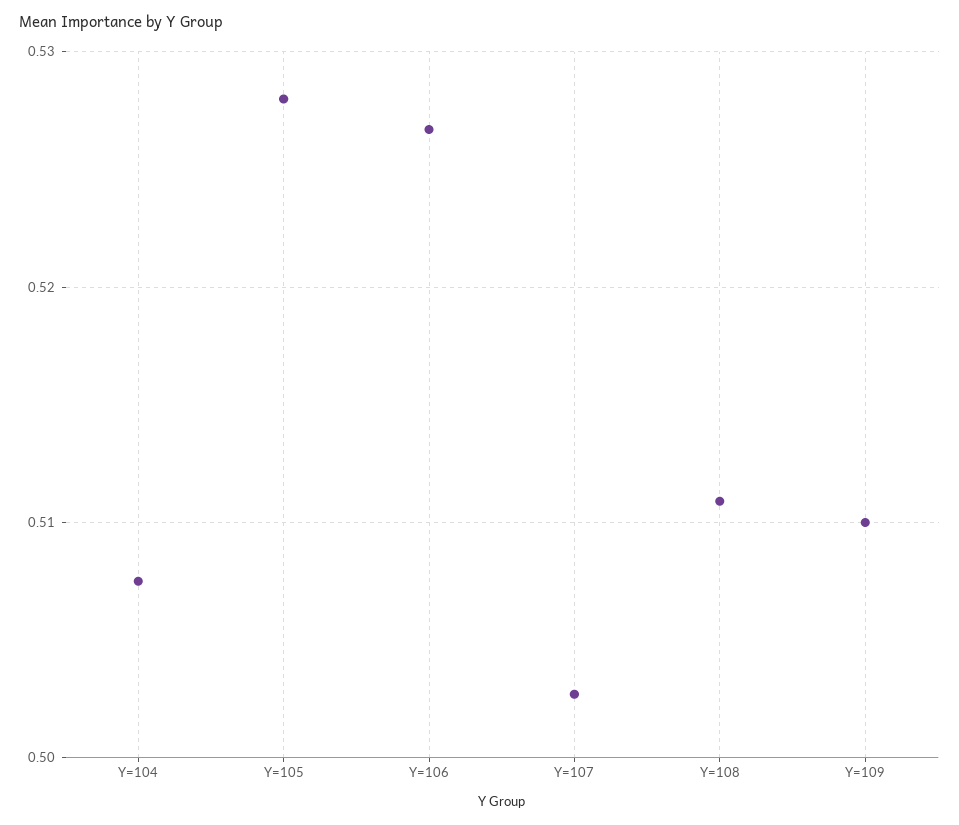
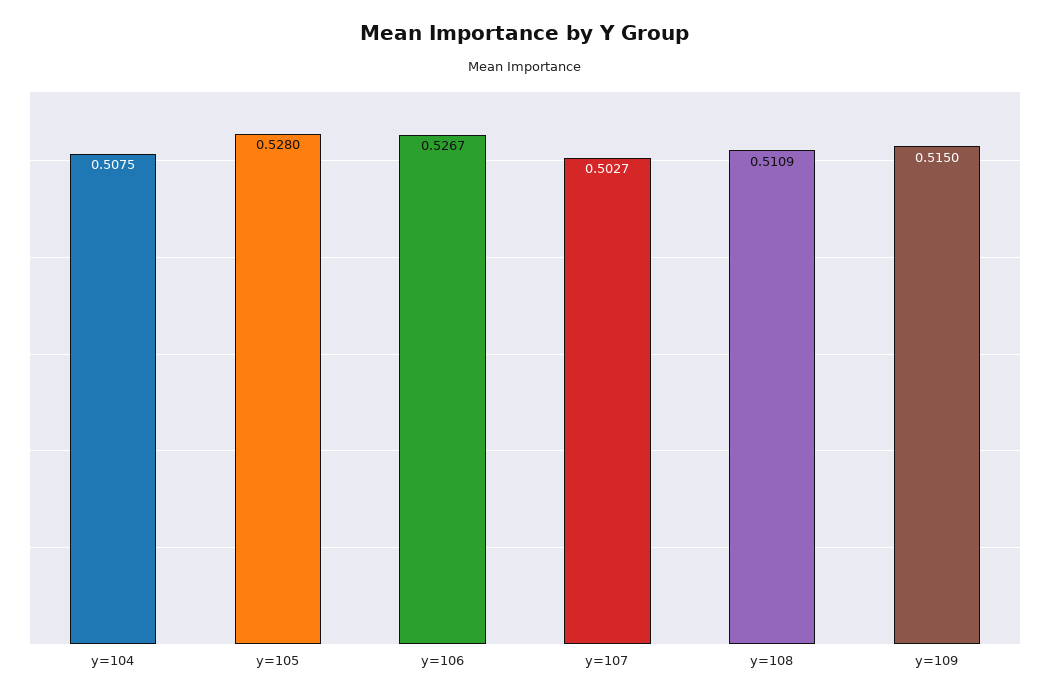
  {
    "Y=104": 0.5075,
    "Y=105": 0.528,
    "Y=106": 0.5267,
    "Y=107": 0.5027,
    "Y=108": 0.5109,
-   "Y=109": 0.51
+   "Y=109": 0.515
  }

